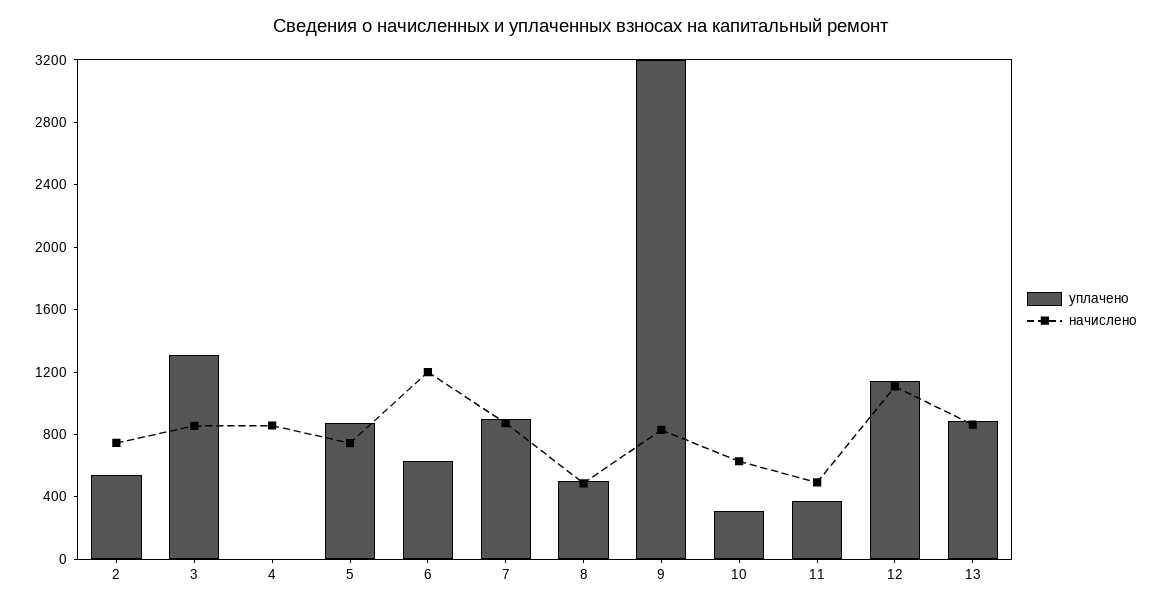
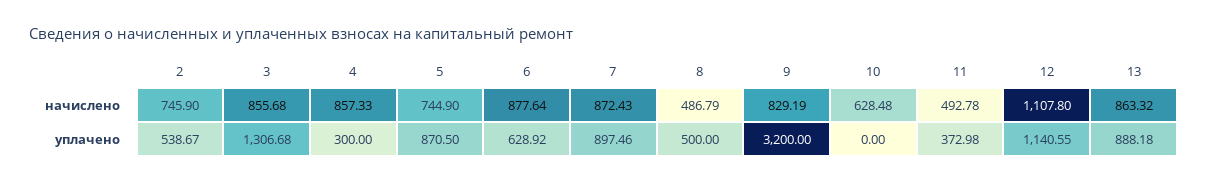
  {
    "уплачено": {
      "2": 538.67,
      "3": 1306.68,
-     "4": 0,
+     "4": 300,
      "5": 870.5,
      "6": 628.92,
      "7": 897.46,
      "8": 500,
      "9": 3200,
-     "10": 300,
+     "10": 0,
      "11": 372.98,
      "12": 1140.55,
      "13": 888.18
    },
    "начислено": {
      "2": 745.9,
      "3": 855.68,
      "4": 857.33,
      "5": 744.9,
-     "6": 1200,
+     "6": 877.64,
      "7": 872.43,
      "8": 486.79,
      "9": 829.19,
      "10": 628.48,
      "11": 492.78,
      "12": 1107.8,
      "13": 863.32
    }
  }

